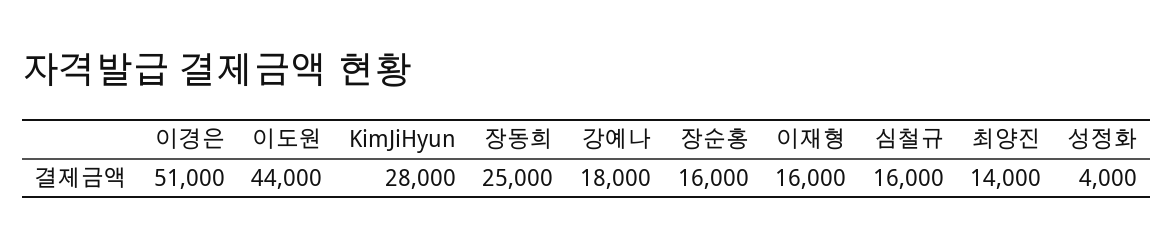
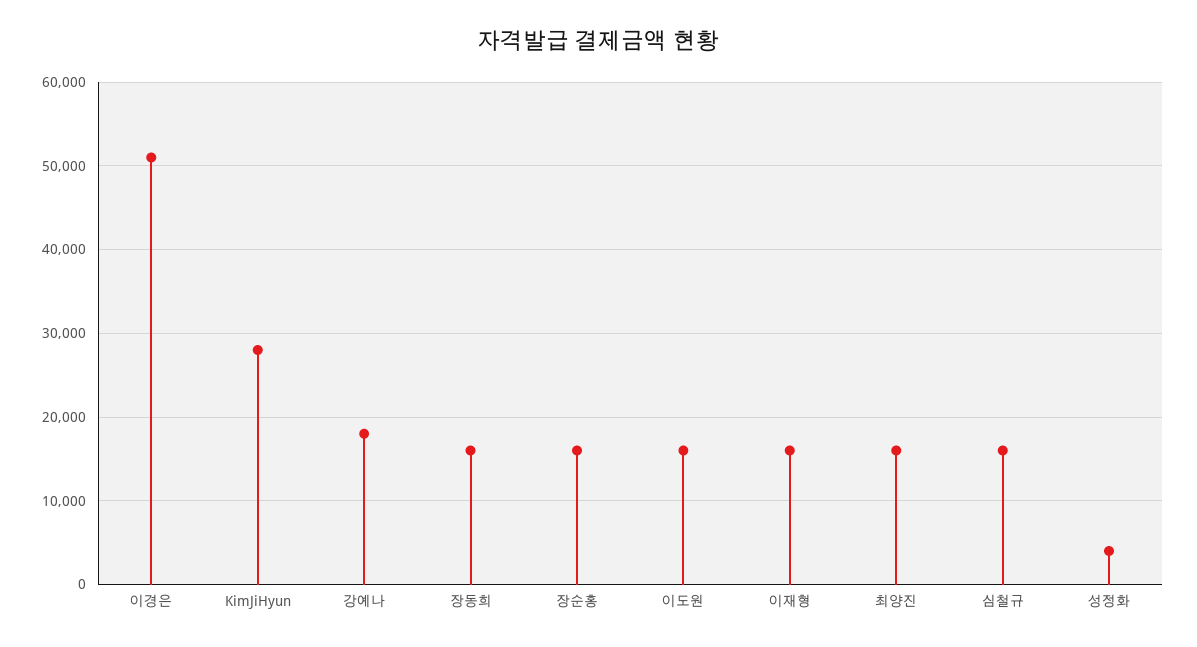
  {
    "이경은": 51000,
-   "이도원": 44000,
+   "이도원": 16000,
    "KimJiHyun": 28000,
-   "장동희": 25000,
+   "장동희": 16000,
    "강예나": 18000,
    "장순홍": 16000,
    "이재형": 16000,
    "심철규": 16000,
-   "최양진": 14000,
+   "최양진": 16000,
    "성정화": 4000
  }

